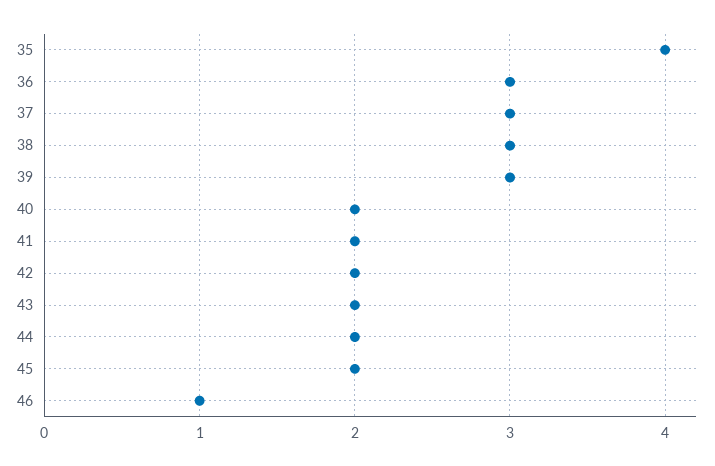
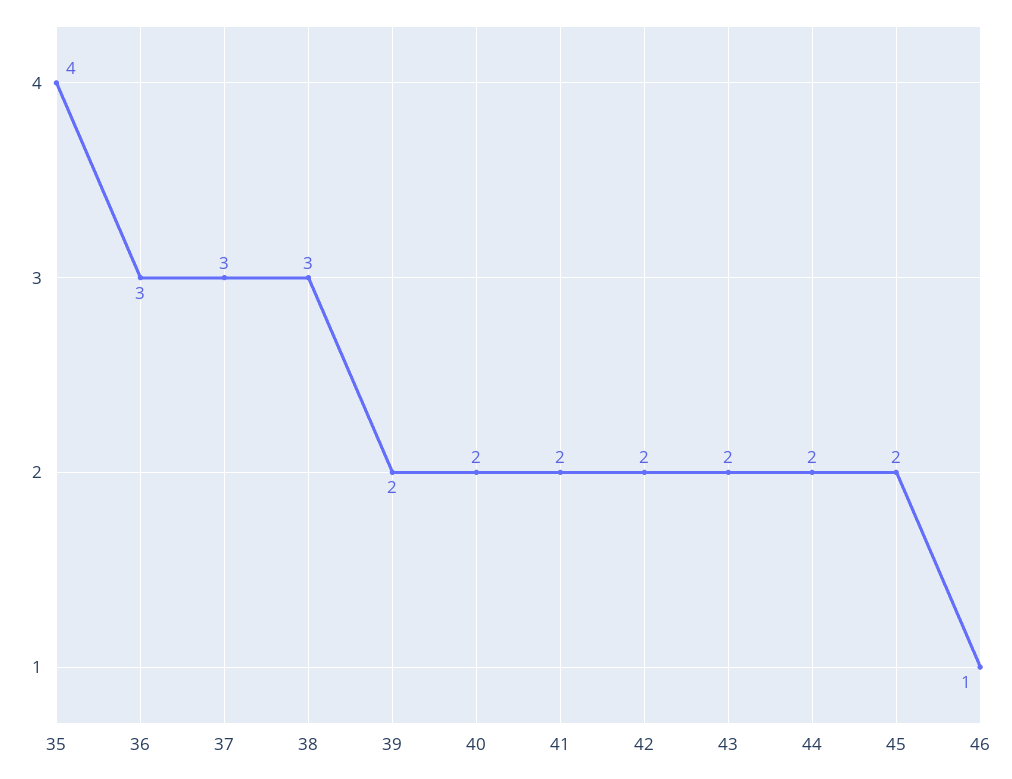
  {
    "35": 4,
    "36": 3,
    "37": 3,
    "38": 3,
-   "39": 3,
+   "39": 2,
    "40": 2,
    "41": 2,
    "42": 2,
    "43": 2,
    "44": 2,
    "45": 2,
    "46": 1
  }

